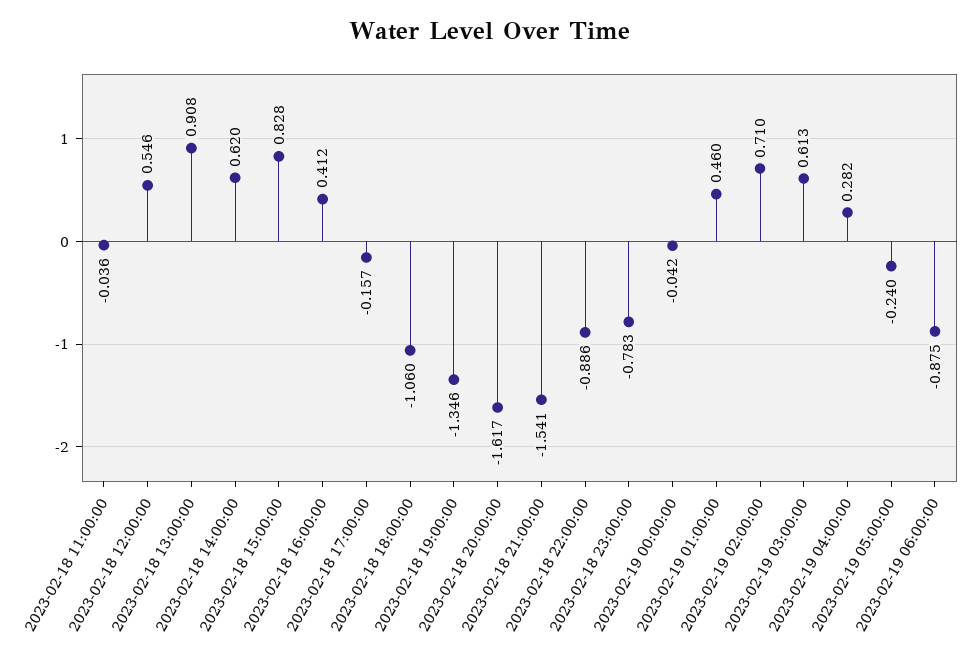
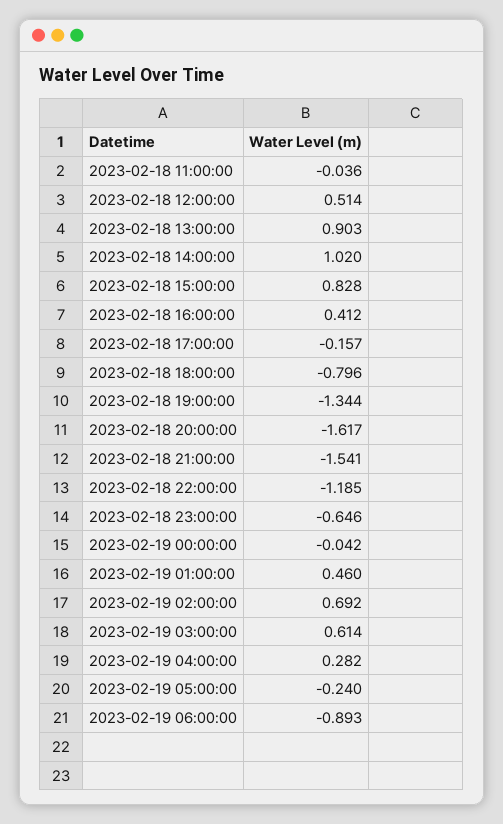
  {
    "2023-02-18 11:00:00": -0.036,
-   "2023-02-18 12:00:00": 0.546,
+   "2023-02-18 12:00:00": 0.514,
-   "2023-02-18 13:00:00": 0.908,
+   "2023-02-18 13:00:00": 0.903,
-   "2023-02-18 14:00:00": 0.62,
+   "2023-02-18 14:00:00": 1.02,
    "2023-02-18 15:00:00": 0.828,
    "2023-02-18 16:00:00": 0.412,
    "2023-02-18 17:00:00": -0.157,
-   "2023-02-18 18:00:00": -1.06,
+   "2023-02-18 18:00:00": -0.796,
-   "2023-02-18 19:00:00": -1.346,
+   "2023-02-18 19:00:00": -1.344,
    "2023-02-18 20:00:00": -1.617,
    "2023-02-18 21:00:00": -1.541,
-   "2023-02-18 22:00:00": -0.886,
+   "2023-02-18 22:00:00": -1.185,
-   "2023-02-18 23:00:00": -0.783,
+   "2023-02-18 23:00:00": -0.646,
    "2023-02-19 00:00:00": -0.042,
    "2023-02-19 01:00:00": 0.46,
-   "2023-02-19 02:00:00": 0.71,
+   "2023-02-19 02:00:00": 0.692,
-   "2023-02-19 03:00:00": 0.613,
+   "2023-02-19 03:00:00": 0.614,
    "2023-02-19 04:00:00": 0.282,
    "2023-02-19 05:00:00": -0.24,
-   "2023-02-19 06:00:00": -0.875
+   "2023-02-19 06:00:00": -0.893
  }

